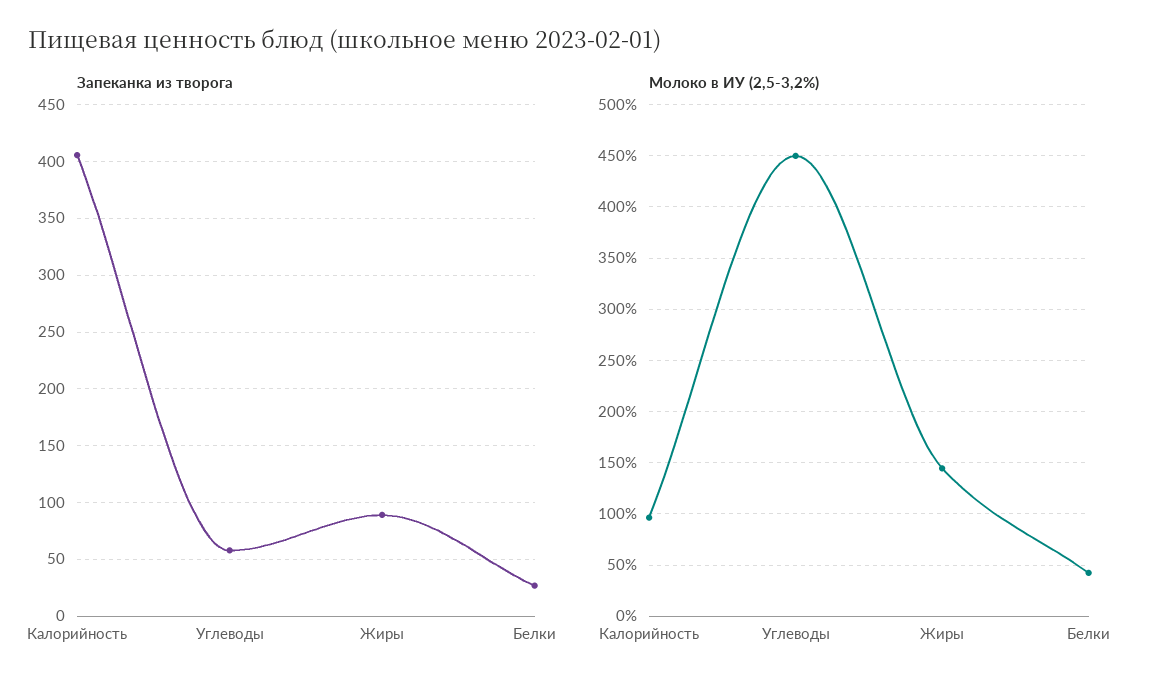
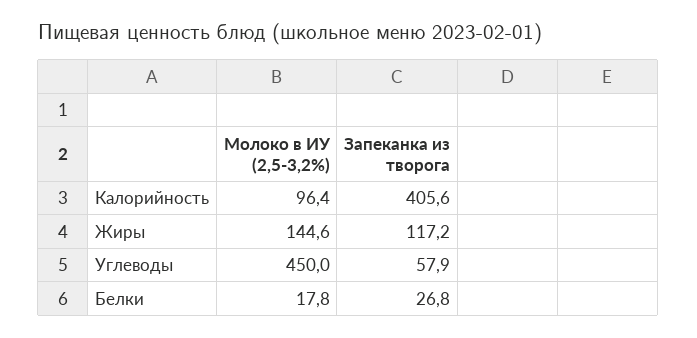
  {
    "Запеканка из творога": {
      "Калорийность": 405.6,
      "Углеводы": 57.9,
-     "Жиры": 90,
+     "Жиры": 117.2,
      "Белки": 26.8
    },
    "Молоко в ИУ (2,5-3,2%)": {
      "Калорийность": 96.4,
      "Углеводы": 450,
      "Жиры": 144.6,
-     "Белки": 40
+     "Белки": 17.8
    }
  }

